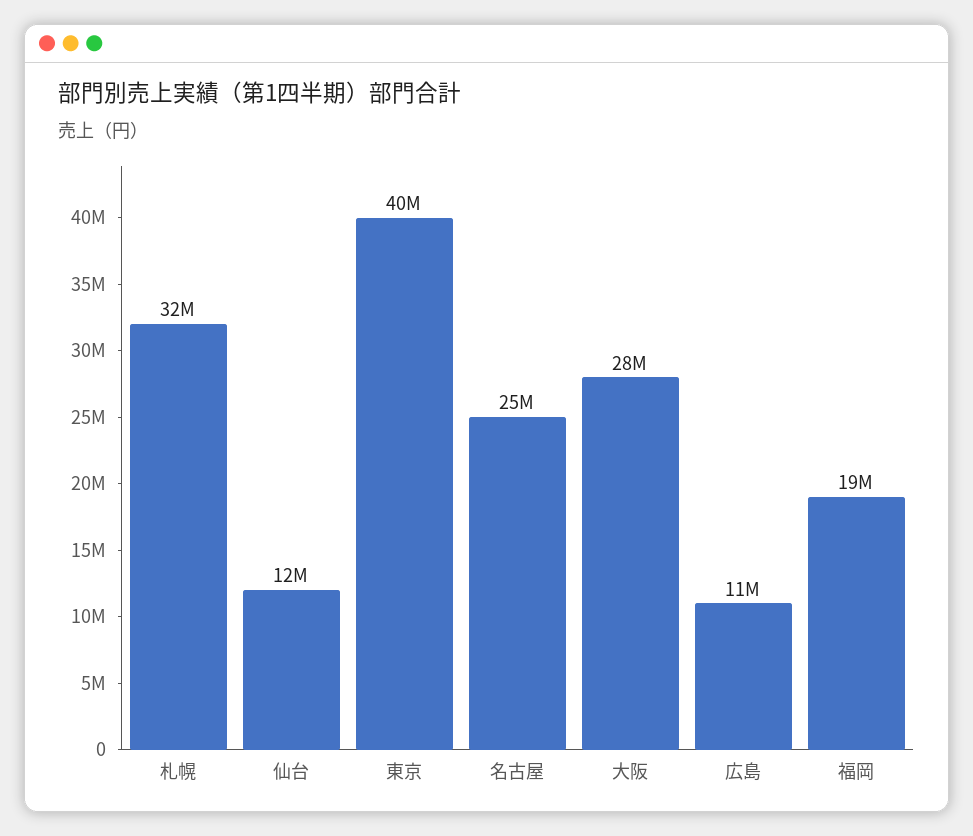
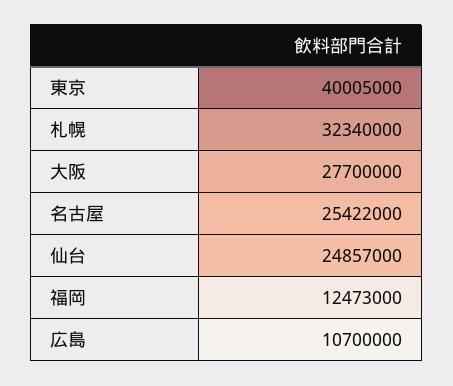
  {
    "札幌": 32340000,
-   "仙台": 12000000,
+   "仙台": 24857000,
    "東京": 40005000,
    "名古屋": 25422000,
    "大阪": 27700000,
    "広島": 10700000,
-   "福岡": 19000000
+   "福岡": 12473000
  }

